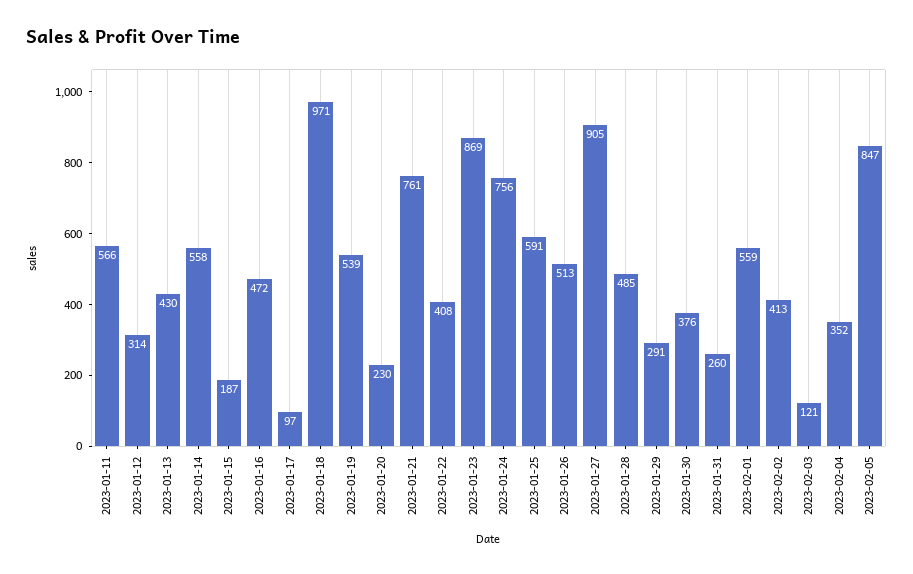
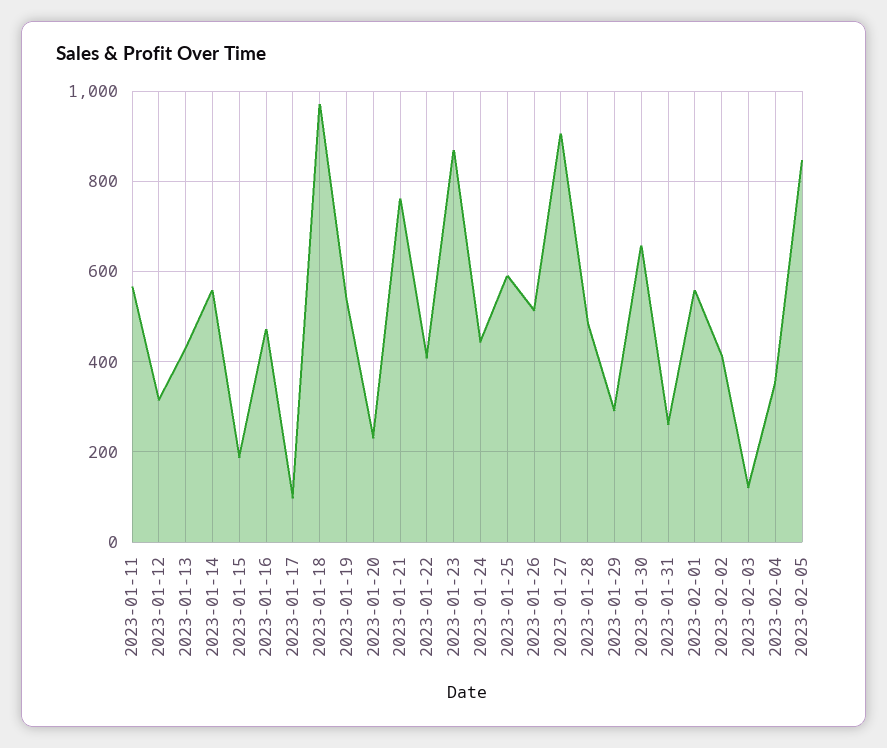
  {
    "2023-01-11": 566,
    "2023-01-12": 314,
    "2023-01-13": 430,
    "2023-01-14": 558,
    "2023-01-15": 187,
    "2023-01-16": 472,
    "2023-01-17": 97,
    "2023-01-18": 971,
    "2023-01-19": 539,
    "2023-01-20": 230,
    "2023-01-21": 761,
    "2023-01-22": 408,
    "2023-01-23": 869,
-   "2023-01-24": 756,
+   "2023-01-24": 440,
    "2023-01-25": 591,
    "2023-01-26": 513,
    "2023-01-27": 905,
    "2023-01-28": 485,
    "2023-01-29": 291,
-   "2023-01-30": 376,
+   "2023-01-30": 660,
    "2023-01-31": 260,
    "2023-02-01": 559,
    "2023-02-02": 413,
    "2023-02-03": 121,
    "2023-02-04": 352,
    "2023-02-05": 847
  }

